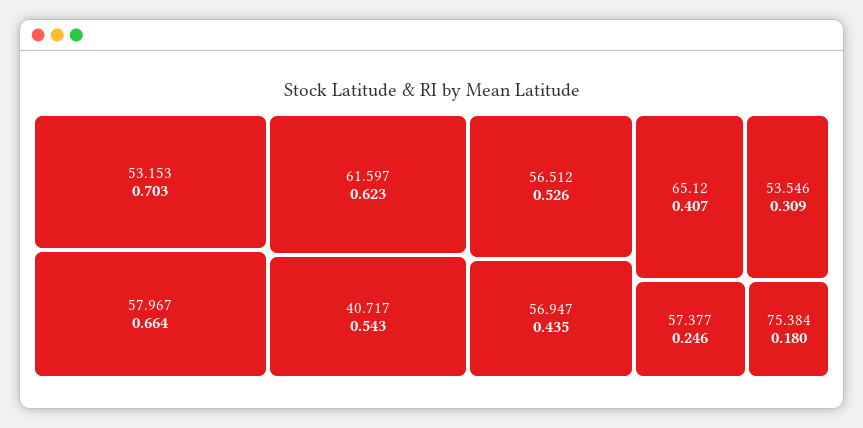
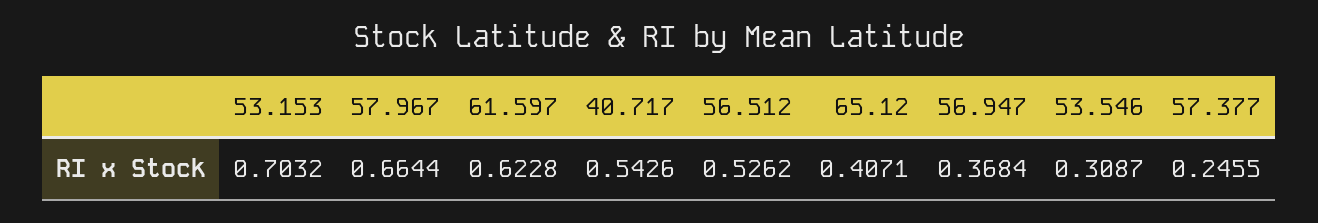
  {
    "53.153": 0.7032,
    "57.967": 0.6644,
    "61.597": 0.6228,
    "40.717": 0.5426,
    "56.512": 0.5262,
-   "56.947": 0.435,
+   "56.947": 0.3684,
    "65.12": 0.4071,
    "53.546": 0.3087,
-   "57.377": 0.2455,
+   "57.377": 0.2455
-   "75.384": 0.18
  }

